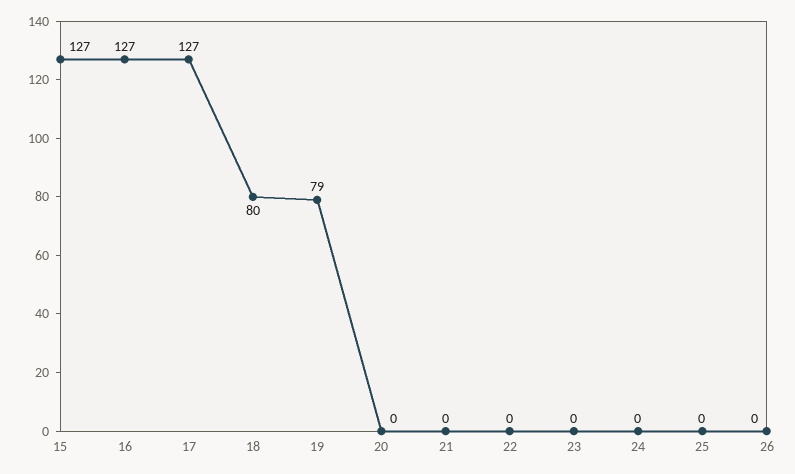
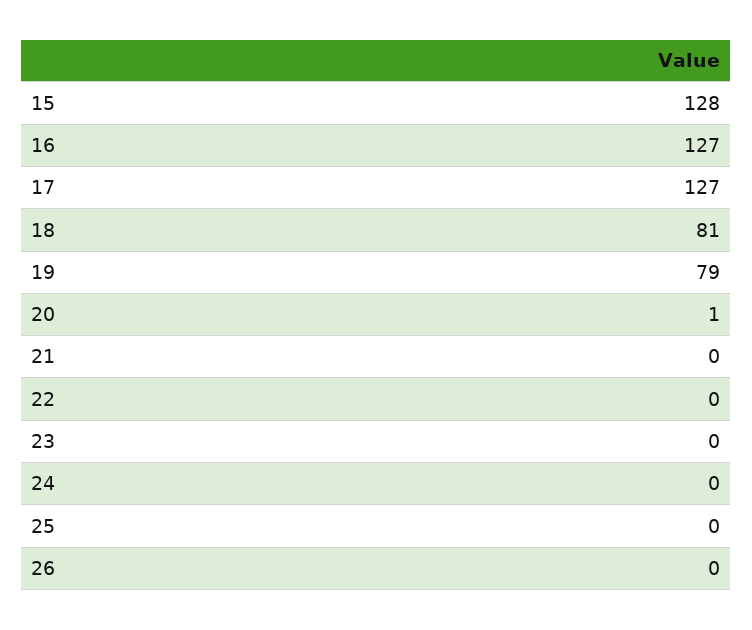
  {
-   "15": 127,
+   "15": 128,
    "16": 127,
    "17": 127,
-   "18": 80,
+   "18": 81,
    "19": 79,
-   "20": 0,
+   "20": 1,
    "21": 0,
    "22": 0,
    "23": 0,
    "24": 0,
    "25": 0,
    "26": 0
  }

